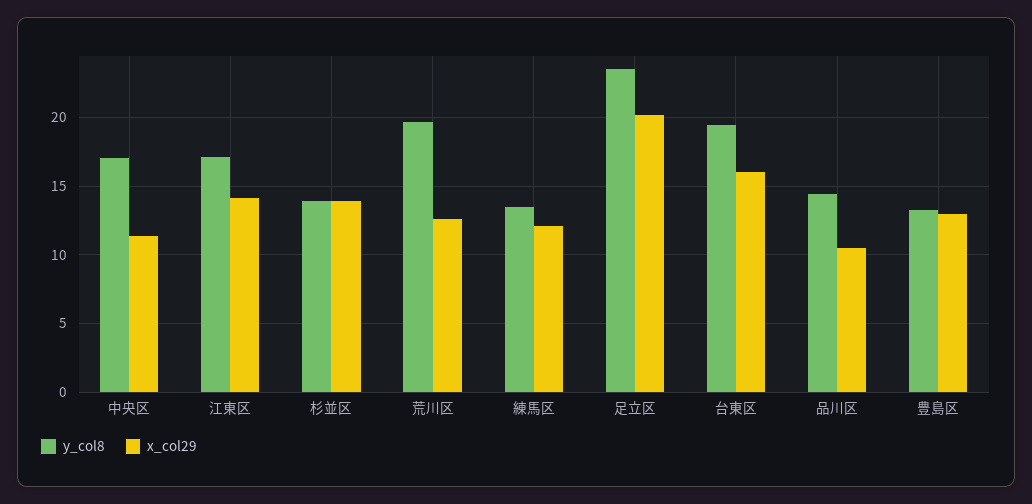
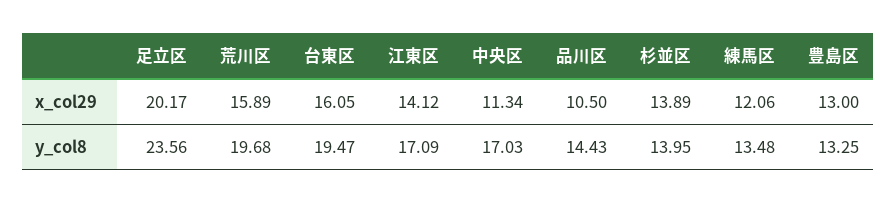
  {
    "y_col8": {
      "中央区": 17.03,
      "江東区": 17.09,
      "杉並区": 13.95,
      "荒川区": 19.68,
      "練馬区": 13.48,
      "足立区": 23.56,
      "台東区": 19.47,
      "品川区": 14.43,
      "豊島区": 13.25
    },
    "x_col29": {
      "中央区": 11.34,
      "江東区": 14.12,
      "杉並区": 13.89,
-     "荒川区": 12.5,
+     "荒川区": 15.89,
      "練馬区": 12.06,
      "足立区": 20.17,
      "台東区": 16.05,
      "品川区": 10.5,
      "豊島区": 13
    }
  }

